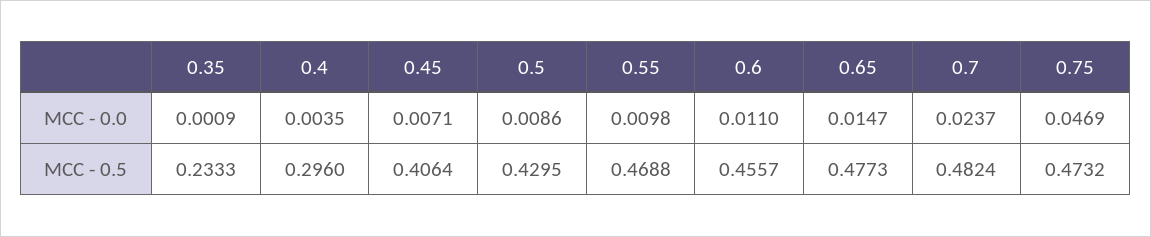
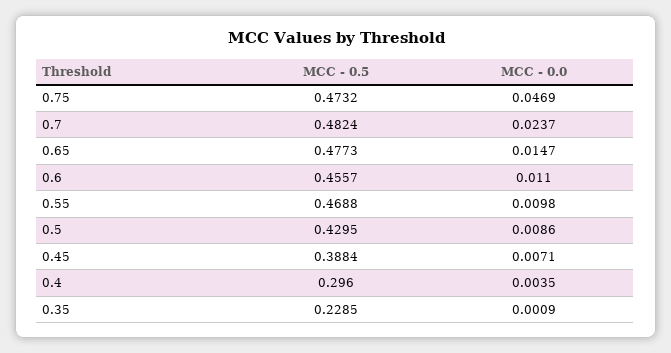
  {
    "0.35": {
      "MCC - 0.0": 0.0009,
-     "MCC - 0.5": 0.2333
+     "MCC - 0.5": 0.2285
    },
    "0.4": {
      "MCC - 0.0": 0.0035,
      "MCC - 0.5": 0.296
    },
    "0.45": {
      "MCC - 0.0": 0.0071,
-     "MCC - 0.5": 0.4064
+     "MCC - 0.5": 0.3884
    },
    "0.5": {
      "MCC - 0.0": 0.0086,
      "MCC - 0.5": 0.4295
    },
    "0.55": {
      "MCC - 0.0": 0.0098,
      "MCC - 0.5": 0.4688
    },
    "0.6": {
      "MCC - 0.0": 0.011,
      "MCC - 0.5": 0.4557
    },
    "0.65": {
      "MCC - 0.0": 0.0147,
      "MCC - 0.5": 0.4773
    },
    "0.7": {
      "MCC - 0.0": 0.0237,
      "MCC - 0.5": 0.4824
    },
    "0.75": {
      "MCC - 0.0": 0.0469,
      "MCC - 0.5": 0.4732
    }
  }

